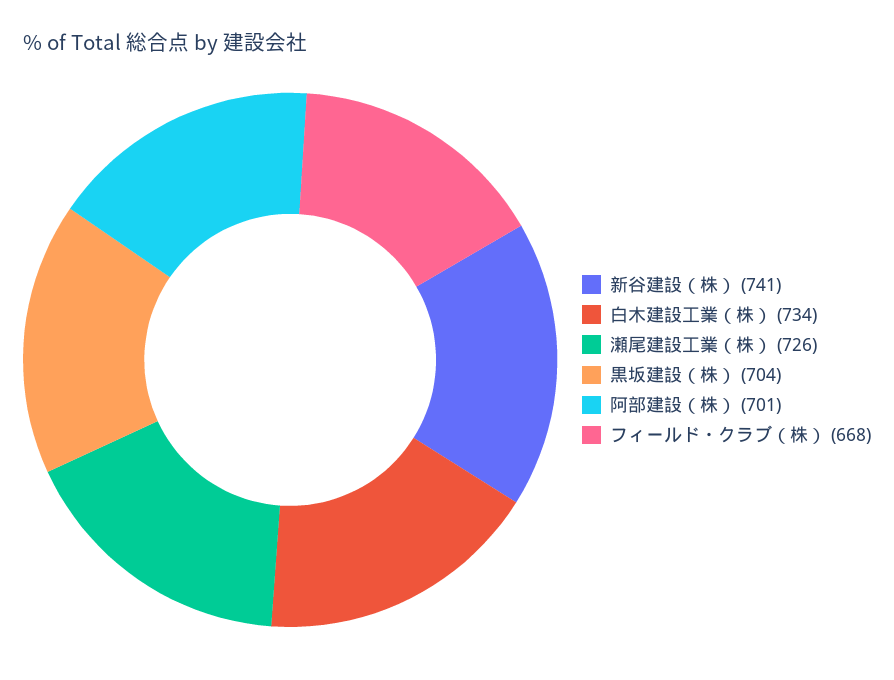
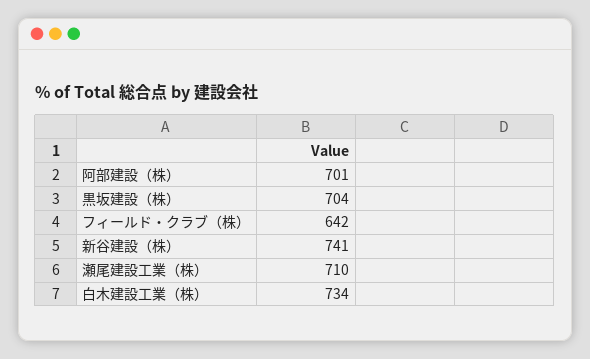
  {
    "新谷建設（株）": 741,
    "白木建設工業（株）": 734,
-   "瀬尾建設工業（株）": 726,
+   "瀬尾建設工業（株）": 710,
    "黒坂建設（株）": 704,
    "阿部建設（株）": 701,
-   "フィールド・クラブ（株）": 668
+   "フィールド・クラブ（株）": 642
  }

